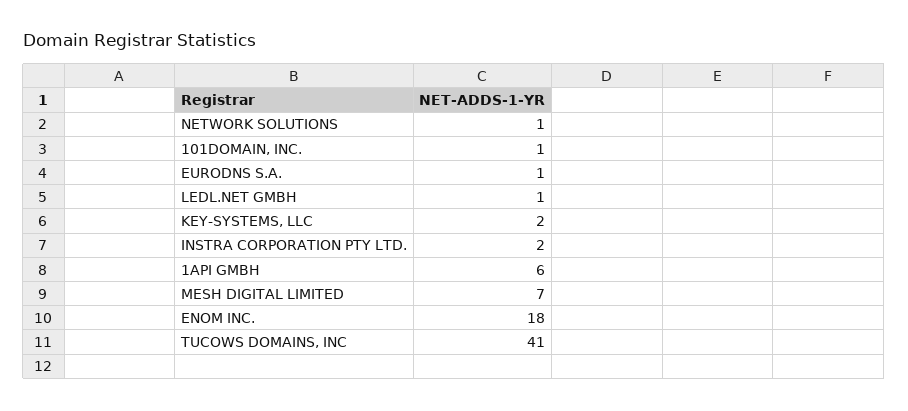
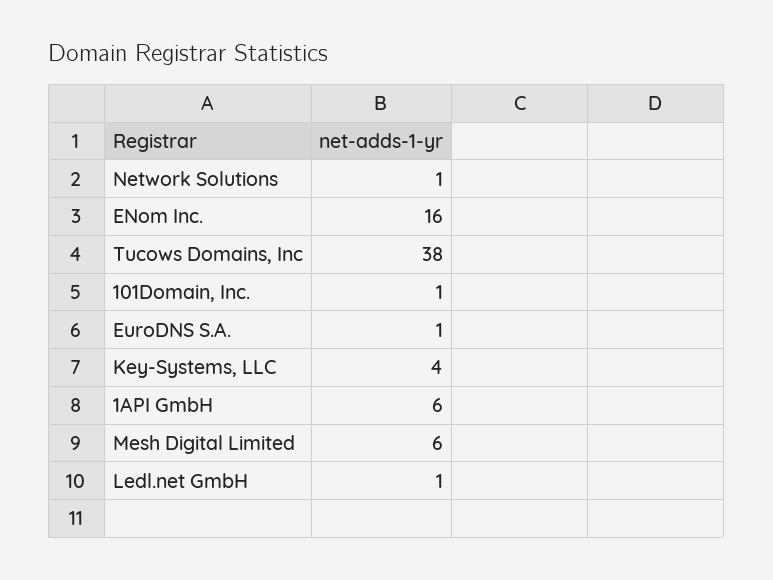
  {
    "NETWORK SOLUTIONS": 1,
    "101DOMAIN, INC.": 1,
    "EURODNS S.A.": 1,
    "LEDL.NET GMBH": 1,
-   "KEY-SYSTEMS, LLC": 2,
+   "KEY-SYSTEMS, LLC": 4,
-   "INSTRA CORPORATION PTY LTD.": 2,
    "1API GMBH": 6,
-   "MESH DIGITAL LIMITED": 7,
+   "MESH DIGITAL LIMITED": 6,
-   "ENOM INC.": 18,
+   "ENOM INC.": 16,
-   "TUCOWS DOMAINS, INC": 41
+   "TUCOWS DOMAINS, INC": 38
  }

